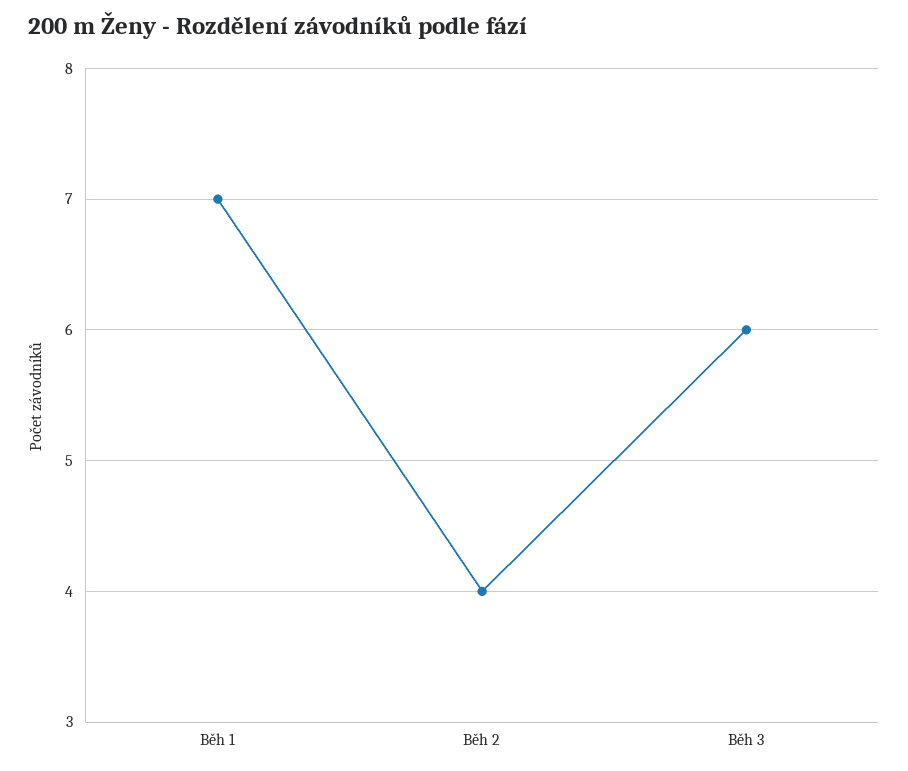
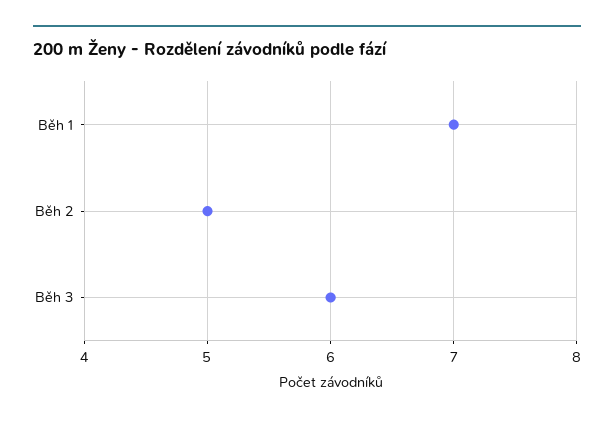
  {
    "Běh 1": 7,
-   "Běh 2": 4,
+   "Běh 2": 5,
    "Běh 3": 6
  }

